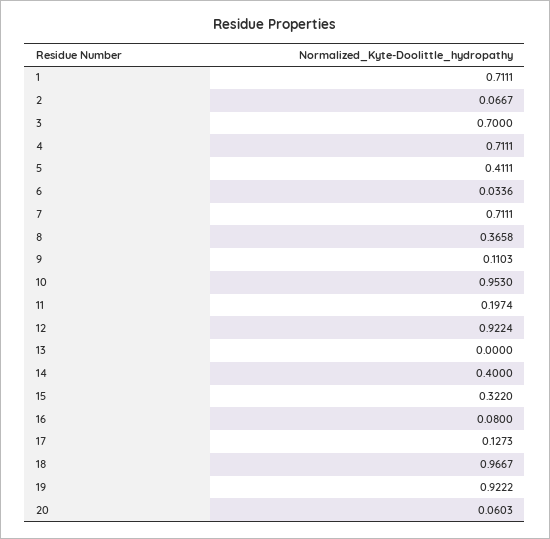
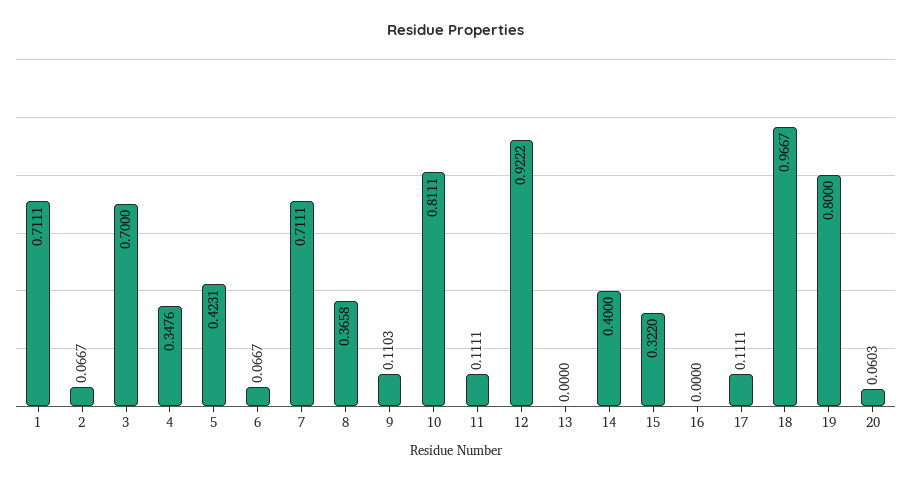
  {
    "1": 0.7111,
    "2": 0.0667,
    "3": 0.7,
-   "4": 0.7111,
+   "4": 0.3476,
-   "5": 0.4111,
+   "5": 0.4231,
-   "6": 0.0336,
+   "6": 0.0667,
    "7": 0.7111,
    "8": 0.3658,
    "9": 0.1103,
-   "10": 0.953,
+   "10": 0.8111,
-   "11": 0.1974,
+   "11": 0.1111,
-   "12": 0.9224,
+   "12": 0.9222,
    "13": 0,
    "14": 0.4,
    "15": 0.322,
-   "16": 0.08,
+   "16": 0,
-   "17": 0.1273,
+   "17": 0.1111,
    "18": 0.9667,
-   "19": 0.9222,
+   "19": 0.8,
    "20": 0.0603
  }

